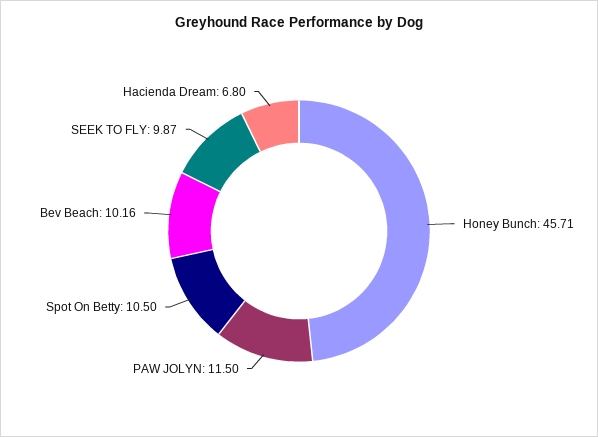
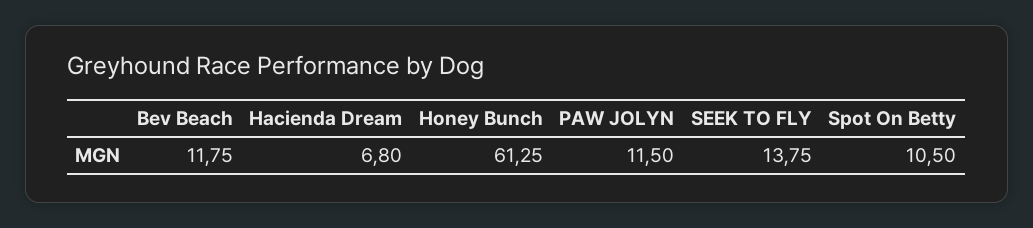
  {
-   "Honey Bunch": 45.71,
+   "Honey Bunch": 61.25,
    "PAW JOLYN": 11.5,
    "Spot On Betty": 10.5,
-   "Bev Beach": 10.16,
+   "Bev Beach": 11.75,
-   "SEEK TO FLY": 9.87,
+   "SEEK TO FLY": 13.75,
    "Hacienda Dream": 6.8
  }

